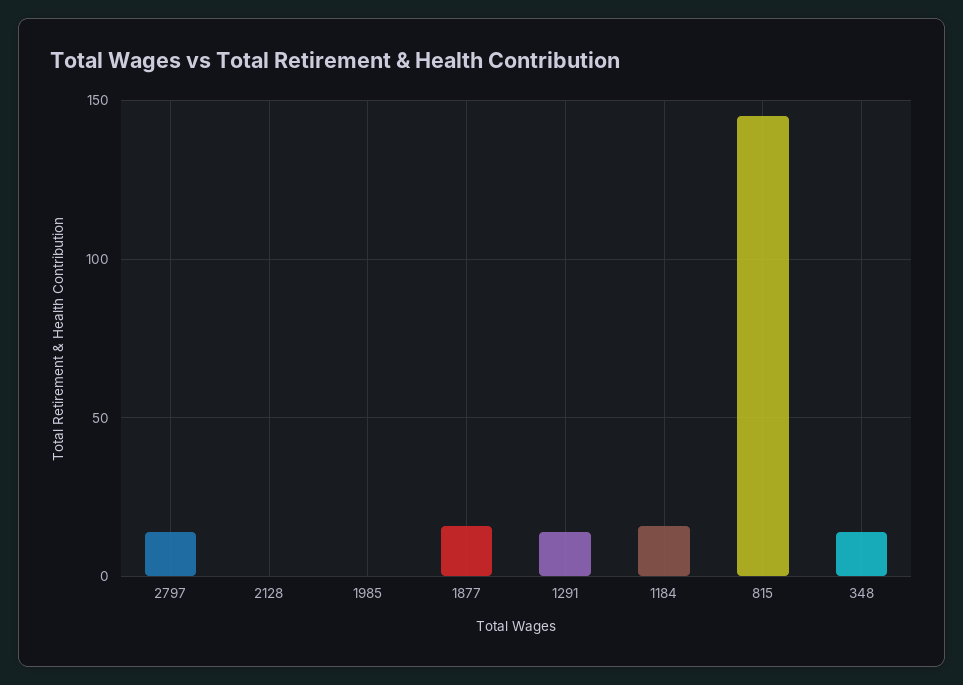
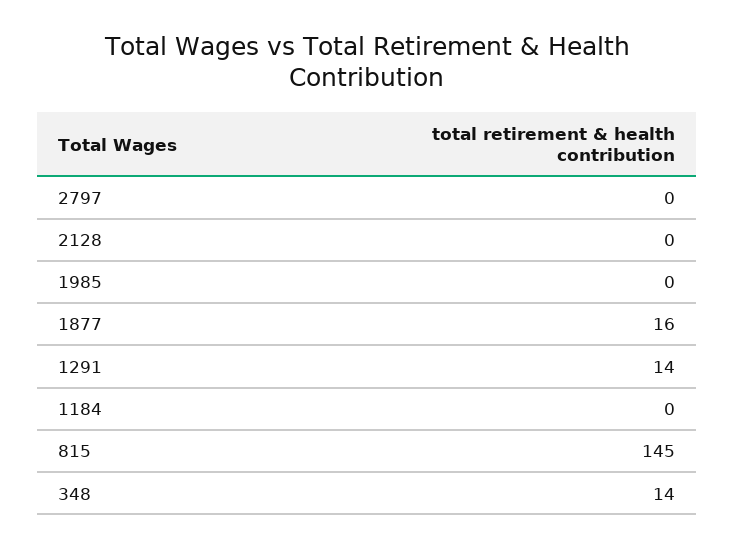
  {
-   "2797": 15,
+   "2797": 0,
    "2128": 0,
    "1985": 0,
    "1877": 16,
    "1291": 14,
-   "1184": 15,
+   "1184": 0,
    "815": 145,
    "348": 14
  }

